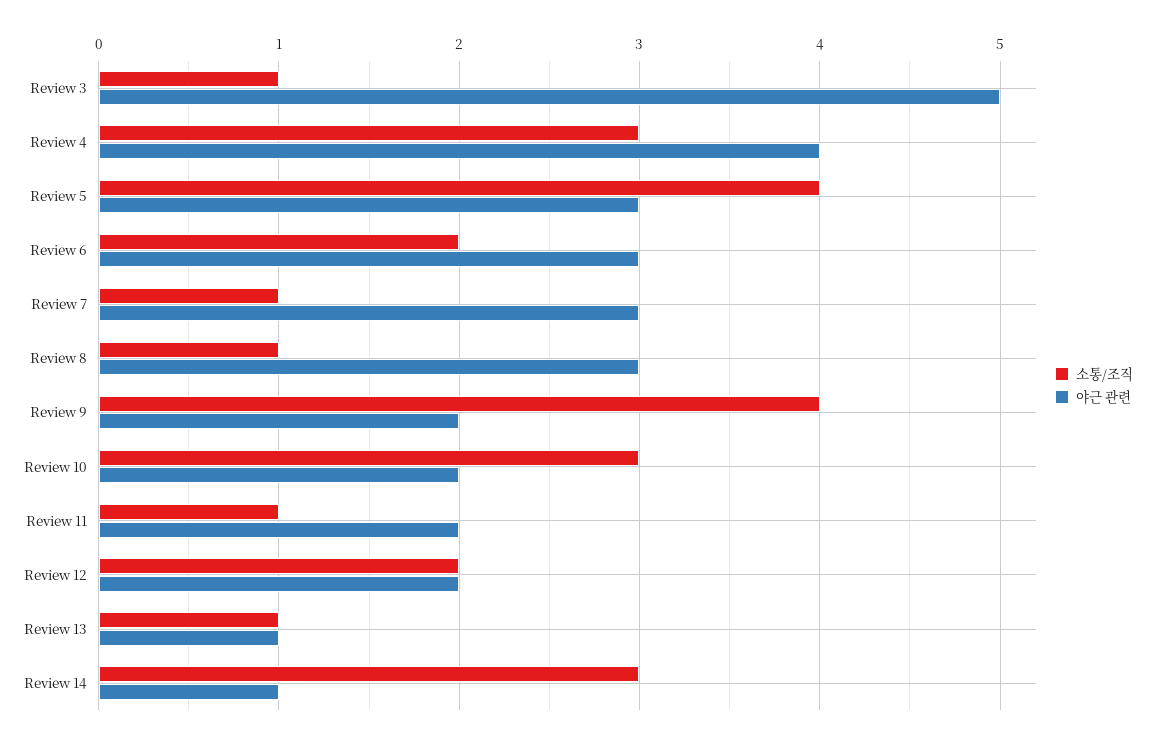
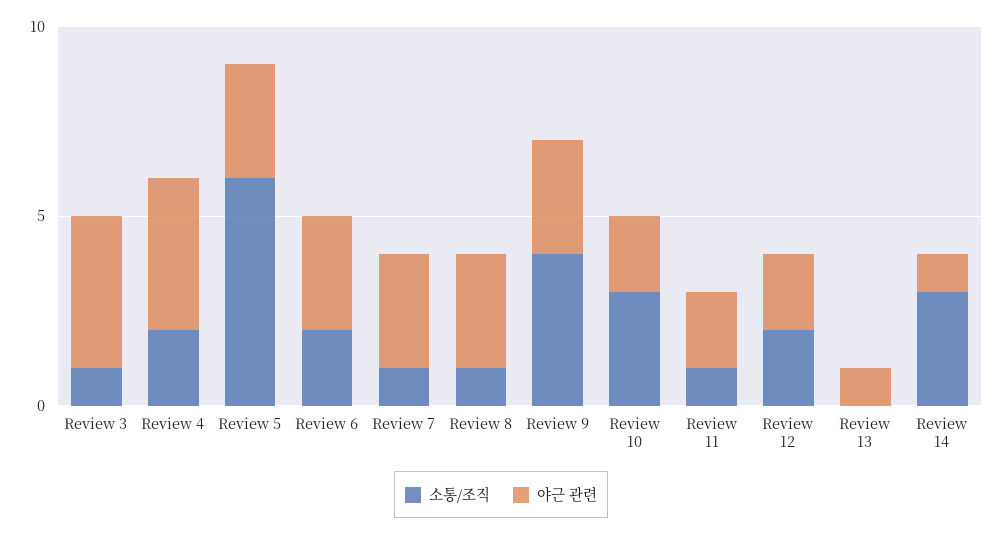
  {
    "소통/조직": {
      "Review 3": 1,
-     "Review 4": 3,
+     "Review 4": 2,
-     "Review 5": 4,
+     "Review 5": 6,
      "Review 6": 2,
      "Review 7": 1,
      "Review 8": 1,
      "Review 9": 4,
      "Review 10": 3,
      "Review 11": 1,
      "Review 12": 2,
-     "Review 13": 1,
+     "Review 13": 0,
      "Review 14": 3
    },
    "야근 관련": {
-     "Review 3": 5,
+     "Review 3": 4,
      "Review 4": 4,
      "Review 5": 3,
      "Review 6": 3,
      "Review 7": 3,
      "Review 8": 3,
-     "Review 9": 2,
+     "Review 9": 3,
      "Review 10": 2,
      "Review 11": 2,
      "Review 12": 2,
      "Review 13": 1,
      "Review 14": 1
    }
  }

